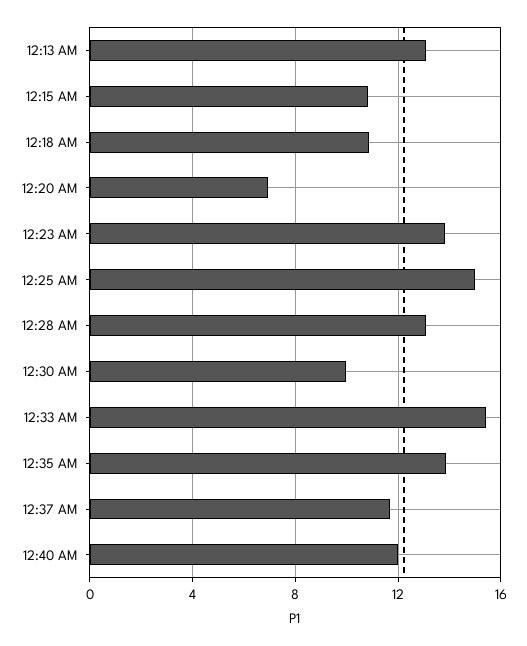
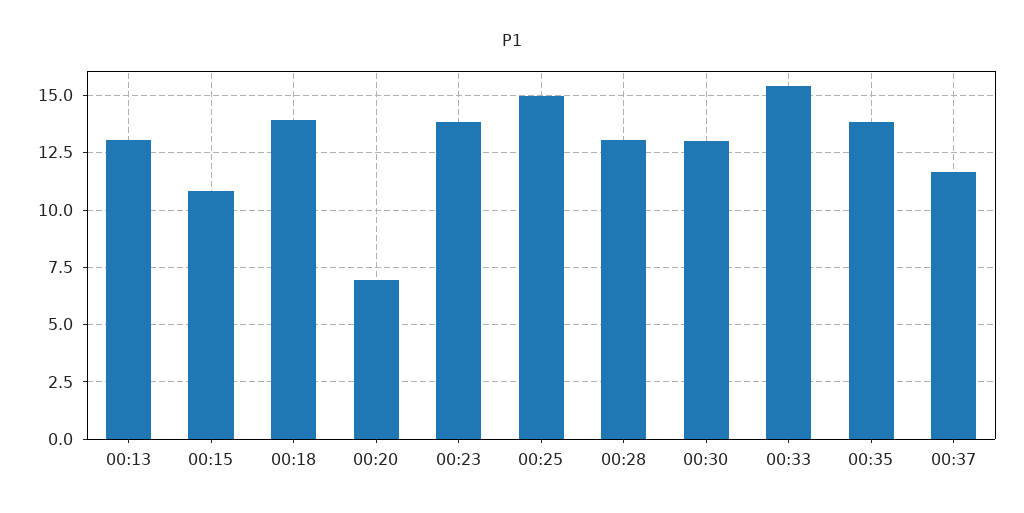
  {
    "12:13 AM": 13,
    "12:15 AM": 11,
-   "12:18 AM": 11,
+   "12:18 AM": 14,
    "12:20 AM": 7,
    "12:23 AM": 14,
    "12:25 AM": 15,
    "12:28 AM": 13,
-   "12:30 AM": 10,
+   "12:30 AM": 13,
    "12:33 AM": 15.5,
    "12:35 AM": 14,
-   "12:37 AM": 11.5,
+   "12:37 AM": 11.5
-   "12:40 AM": 12
  }

